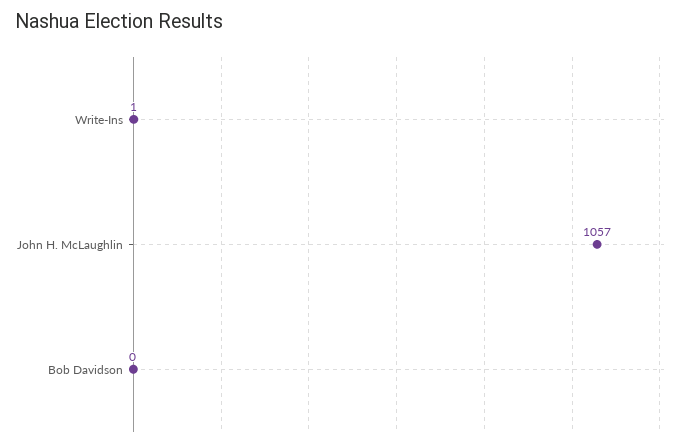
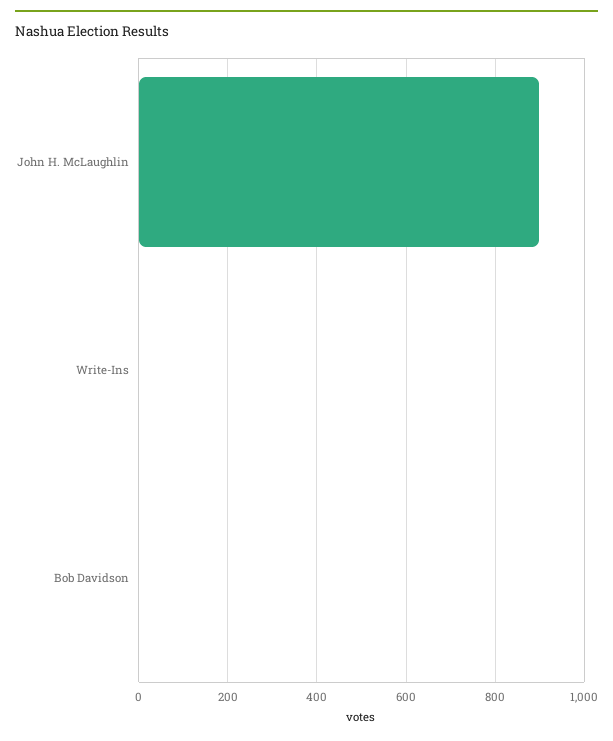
  {
    "Write-Ins": 1,
-   "John H. McLaughlin": 1057,
+   "John H. McLaughlin": 900,
    "Bob Davidson": 0
  }

